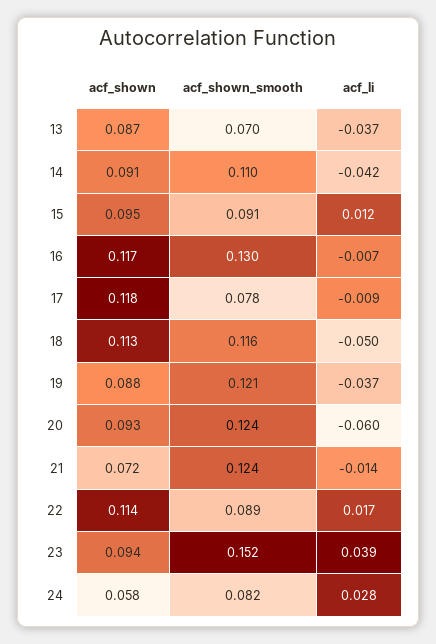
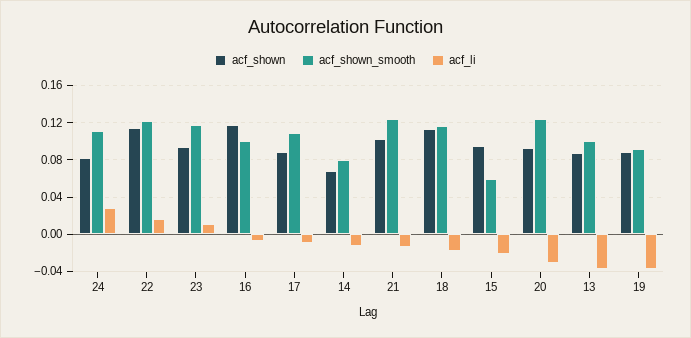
  {
    "acf_shown": {
      "13": 0.087,
-     "14": 0.091,
+     "14": 0.07,
      "15": 0.095,
      "16": 0.117,
-     "17": 0.118,
+     "17": 0.09,
      "18": 0.113,
      "19": 0.088,
      "20": 0.093,
-     "21": 0.072,
+     "21": 0.1,
      "22": 0.114,
      "23": 0.094,
-     "24": 0.058
+     "24": 0.08
    },
    "acf_shown_smooth": {
-     "13": 0.07,
+     "13": 0.1,
-     "14": 0.11,
+     "14": 0.08,
-     "15": 0.091,
+     "15": 0.06,
-     "16": 0.13,
+     "16": 0.1,
-     "17": 0.078,
+     "17": 0.11,
      "18": 0.116,
-     "19": 0.121,
+     "19": 0.09,
      "20": 0.124,
      "21": 0.124,
-     "22": 0.089,
+     "22": 0.12,
-     "23": 0.152,
+     "23": 0.12,
-     "24": 0.082
+     "24": 0.11
    },
    "acf_li": {
      "13": -0.037,
-     "14": -0.042,
+     "14": -0.01,
-     "15": 0.012,
+     "15": -0.02,
      "16": -0.007,
      "17": -0.009,
-     "18": -0.05,
+     "18": -0.02,
      "19": -0.037,
-     "20": -0.06,
+     "20": -0.03,
      "21": -0.014,
      "22": 0.017,
-     "23": 0.039,
+     "23": 0.01,
      "24": 0.028
    }
  }

